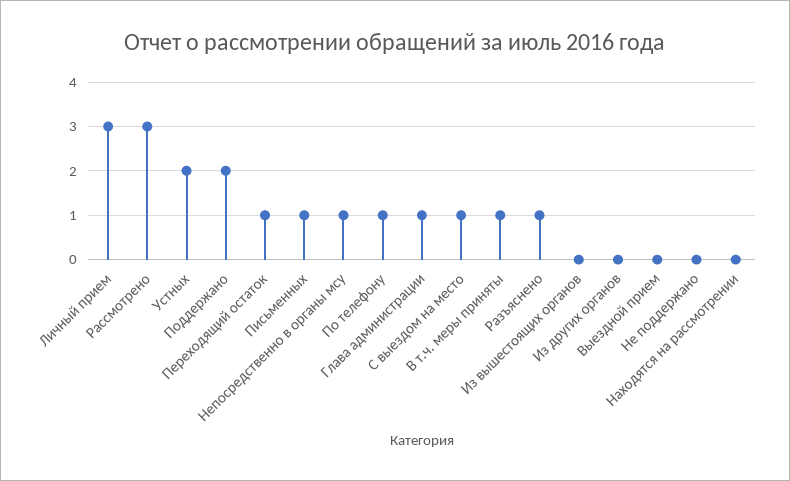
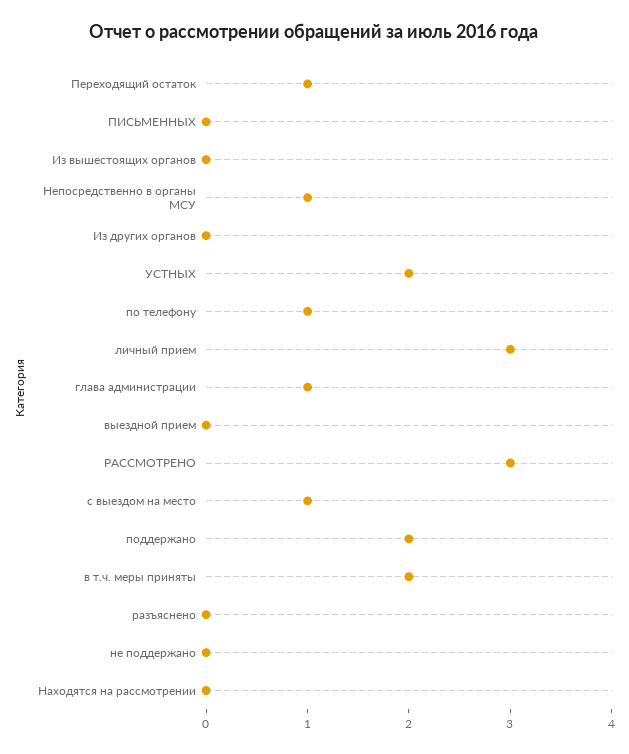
  {
    "Личный прием": 3,
    "Рассмотрено": 3,
    "Устных": 2,
    "Поддержано": 2,
    "Переходящий остаток": 1,
-   "Письменных": 1,
+   "Письменных": 0,
    "Непосредственно в органы мсу": 1,
    "По телефону": 1,
    "Глава администрации": 1,
    "С выездом на место": 1,
-   "В т.ч. меры приняты": 1,
+   "В т.ч. меры приняты": 2,
-   "Разъяснено": 1,
+   "Разъяснено": 0,
    "Из вышестоящих органов": 0,
    "Из других органов": 0,
    "Выездной прием": 0,
    "Не поддержано": 0,
    "Находятся на рассмотрении": 0
  }

